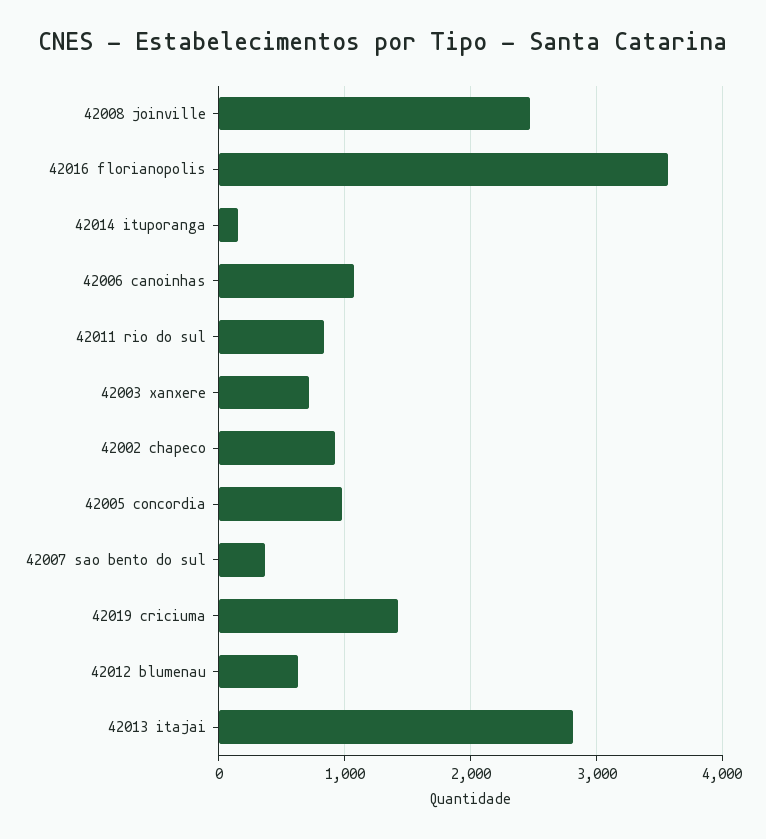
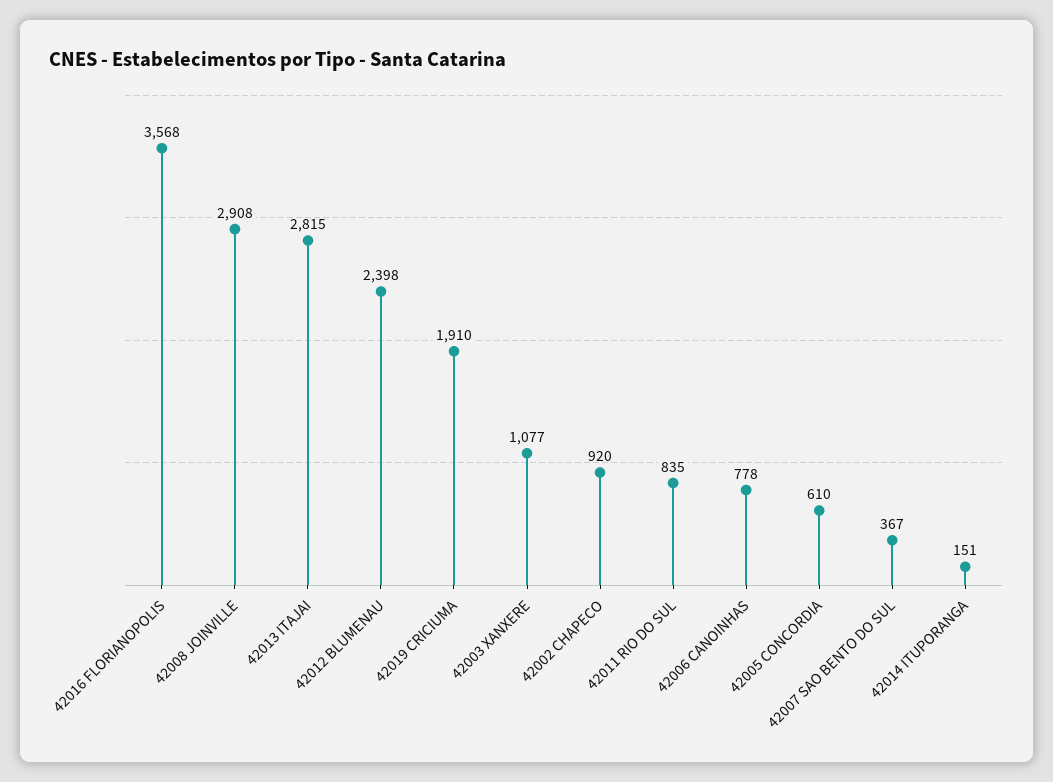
  {
-   "42008 joinville": 2500,
+   "42008 joinville": 2908,
    "42016 florianopolis": 3568,
    "42014 ituporanga": 151,
-   "42006 canoinhas": 1100,
+   "42006 canoinhas": 778,
    "42011 rio do sul": 835,
-   "42003 xanxere": 700,
+   "42003 xanxere": 1077,
    "42002 chapeco": 920,
-   "42005 concordia": 1000,
+   "42005 concordia": 610,
    "42007 sao bento do sul": 367,
-   "42019 criciuma": 1400,
+   "42019 criciuma": 1910,
-   "42012 blumenau": 600,
+   "42012 blumenau": 2398,
    "42013 itajai": 2815
  }

